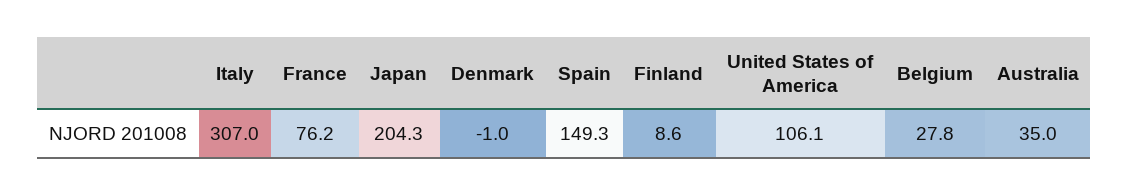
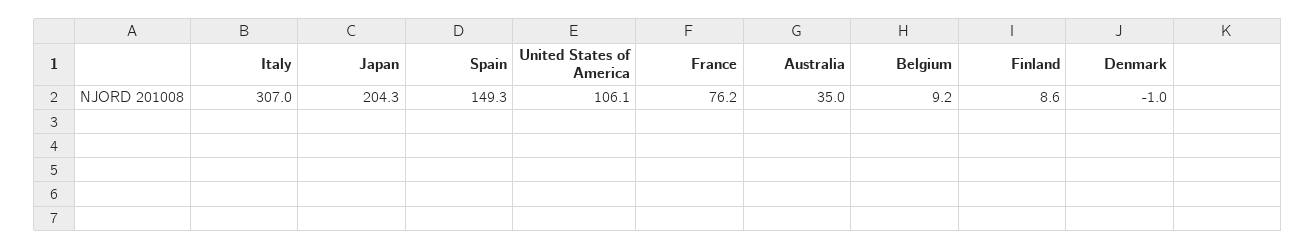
  {
    "Italy": 307,
    "France": 76.2,
    "Japan": 204.3,
    "Denmark": -1,
    "Spain": 149.3,
    "Finland": 8.6,
    "United States of America": 106.1,
-   "Belgium": 27.8,
+   "Belgium": 9.2,
    "Australia": 35
  }

